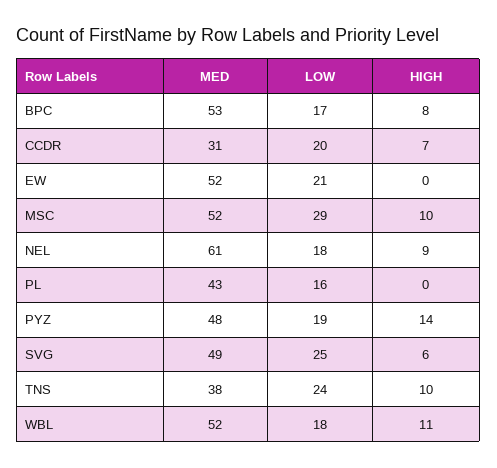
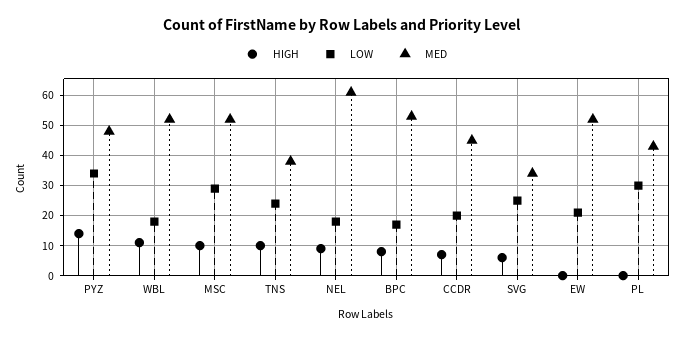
  {
    "MED": {
      "BPC": 53,
-     "CCDR": 31,
+     "CCDR": 45,
      "EW": 52,
      "MSC": 52,
      "NEL": 61,
      "PL": 43,
      "PYZ": 48,
-     "SVG": 49,
+     "SVG": 35,
      "TNS": 38,
      "WBL": 52
    },
    "LOW": {
      "BPC": 17,
      "CCDR": 20,
      "EW": 21,
      "MSC": 29,
      "NEL": 18,
-     "PL": 16,
+     "PL": 30,
-     "PYZ": 19,
+     "PYZ": 35,
      "SVG": 25,
      "TNS": 24,
      "WBL": 18
    },
    "HIGH": {
      "BPC": 8,
      "CCDR": 7,
      "EW": 0,
      "MSC": 10,
      "NEL": 9,
      "PL": 0,
      "PYZ": 14,
      "SVG": 6,
      "TNS": 10,
      "WBL": 11
    }
  }

